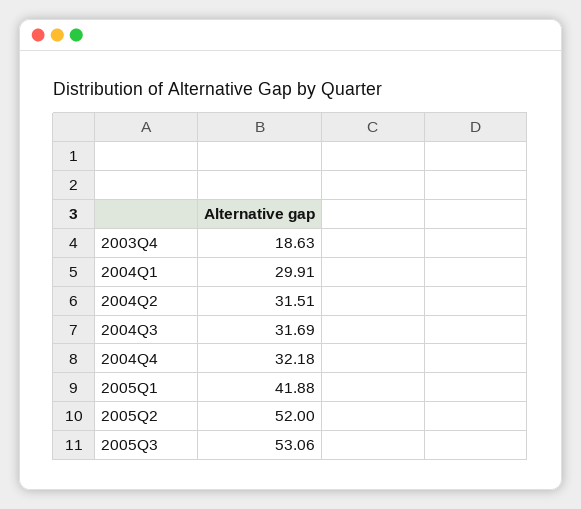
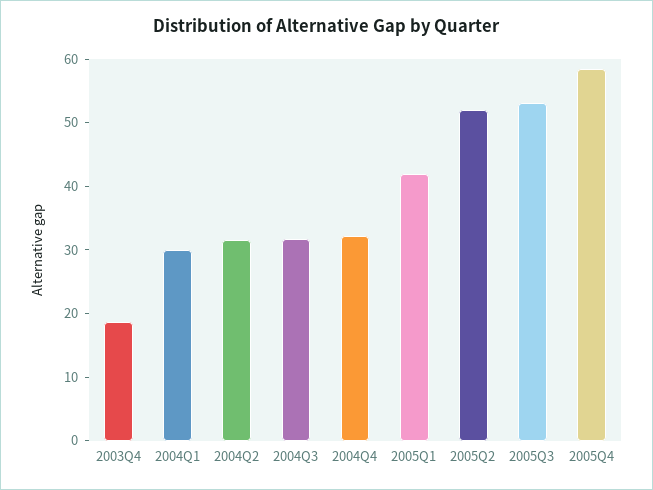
  {
    "2003Q4": 18.63,
    "2004Q1": 29.91,
    "2004Q2": 31.51,
    "2004Q3": 31.69,
    "2004Q4": 32.18,
    "2005Q1": 41.88,
    "2005Q2": 52,
-   "2005Q3": 53.06
+   "2005Q3": 53.06,
+   "2005Q4": 58
  }

